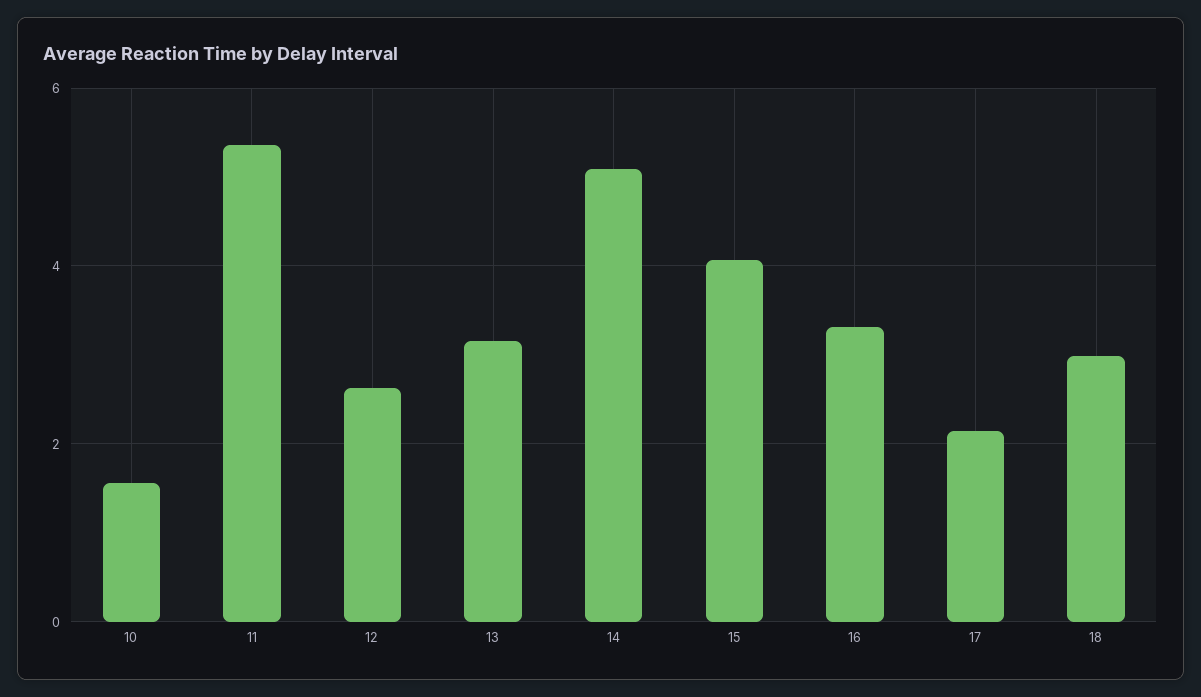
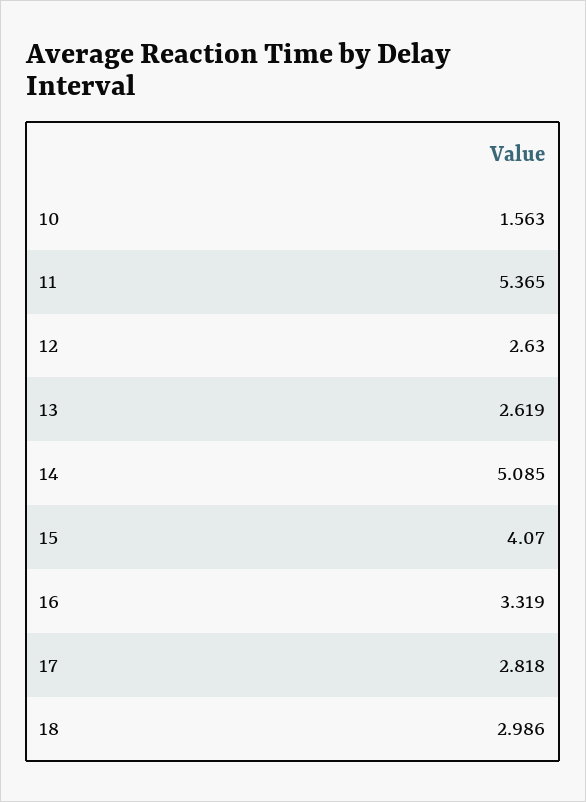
  {
    "10": 1.563,
    "11": 5.365,
    "12": 2.63,
-   "13": 3.2,
+   "13": 2.619,
    "14": 5.085,
    "15": 4.07,
    "16": 3.319,
-   "17": 2.2,
+   "17": 2.818,
    "18": 2.986
  }

